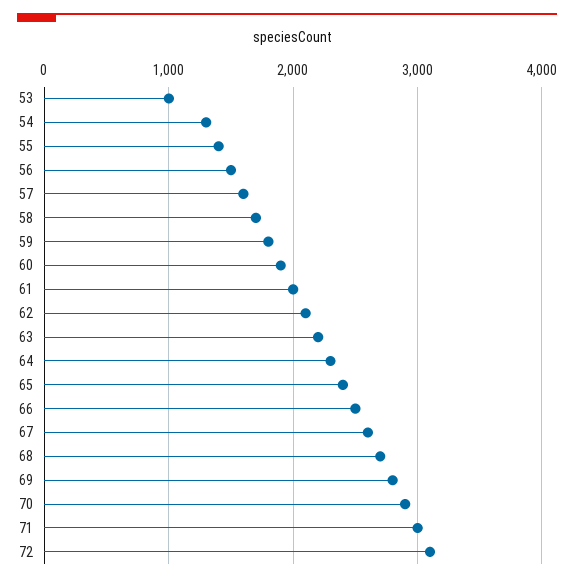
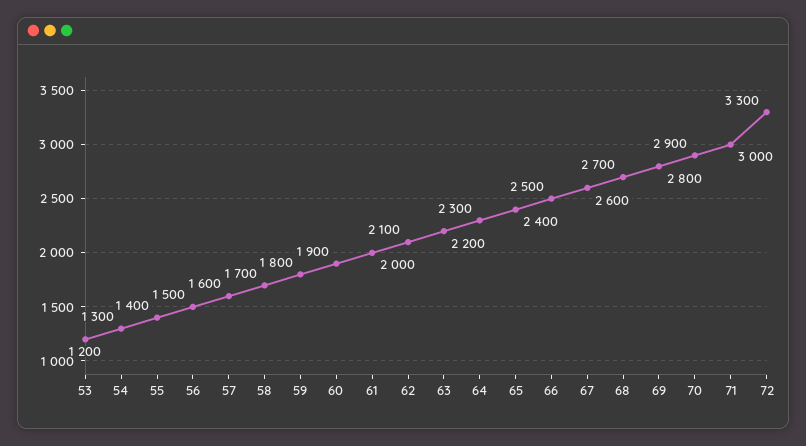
  {
-   "53": 1000,
+   "53": 1200,
    "54": 1300,
    "55": 1400,
    "56": 1500,
    "57": 1600,
    "58": 1700,
    "59": 1800,
    "60": 1900,
    "61": 2000,
    "62": 2100,
    "63": 2200,
    "64": 2300,
    "65": 2400,
    "66": 2500,
    "67": 2600,
    "68": 2700,
    "69": 2800,
    "70": 2900,
    "71": 3000,
-   "72": 3100
+   "72": 3300
  }

